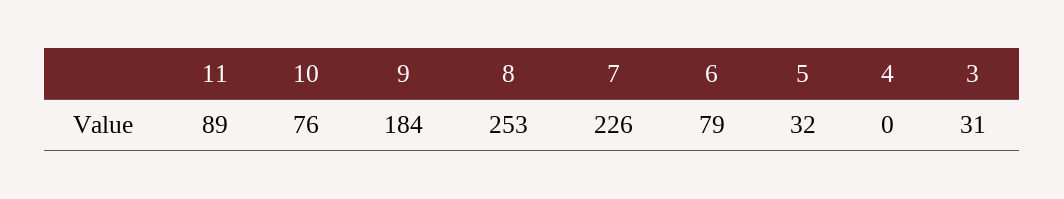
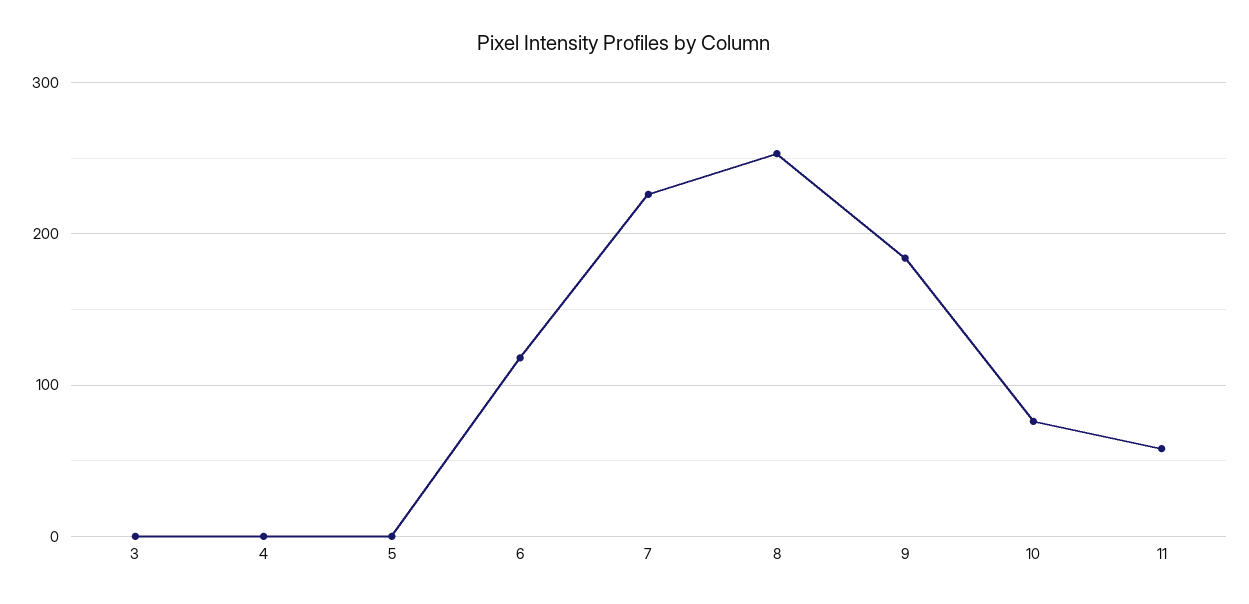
  {
-   "11": 89,
+   "11": 60,
    "10": 76,
    "9": 184,
    "8": 253,
    "7": 226,
-   "6": 79,
+   "6": 120,
-   "5": 32,
+   "5": 0,
    "4": 0,
-   "3": 31
+   "3": 0
  }

